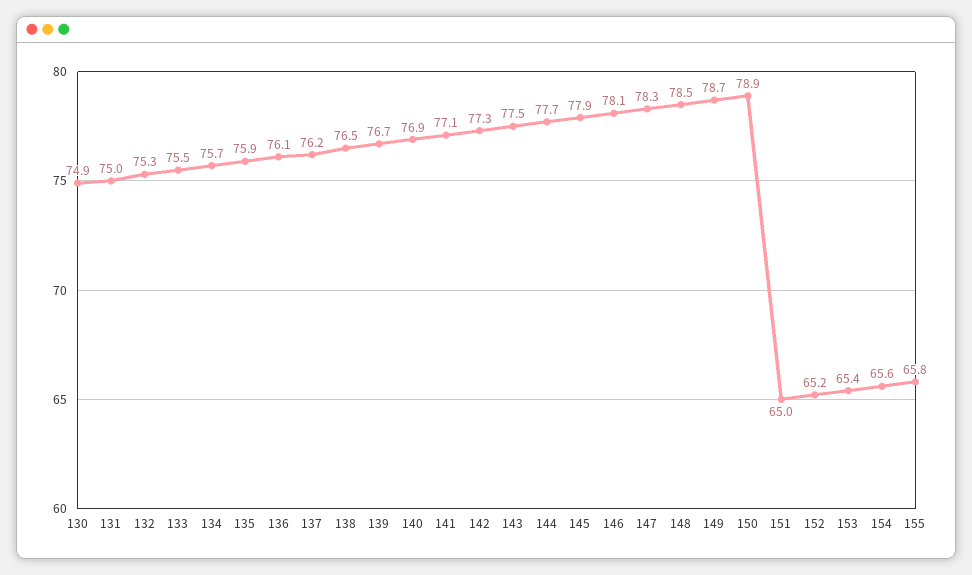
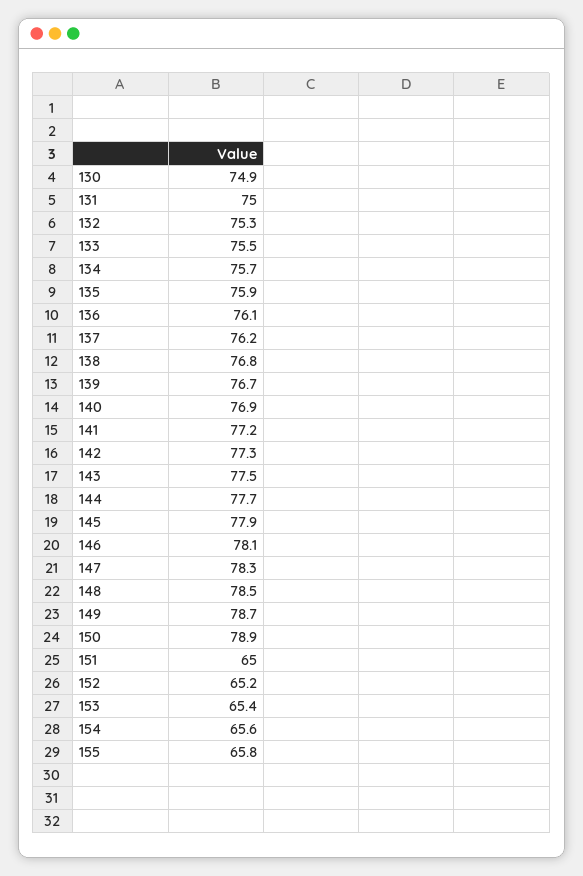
  {
    "130": 74.9,
    "131": 75,
    "132": 75.3,
    "133": 75.5,
    "134": 75.7,
    "135": 75.9,
    "136": 76.1,
    "137": 76.2,
-   "138": 76.5,
+   "138": 76.8,
    "139": 76.7,
    "140": 76.9,
-   "141": 77.1,
+   "141": 77.2,
    "142": 77.3,
    "143": 77.5,
    "144": 77.7,
    "145": 77.9,
    "146": 78.1,
    "147": 78.3,
    "148": 78.5,
    "149": 78.7,
    "150": 78.9,
    "151": 65,
    "152": 65.2,
    "153": 65.4,
    "154": 65.6,
    "155": 65.8
  }

